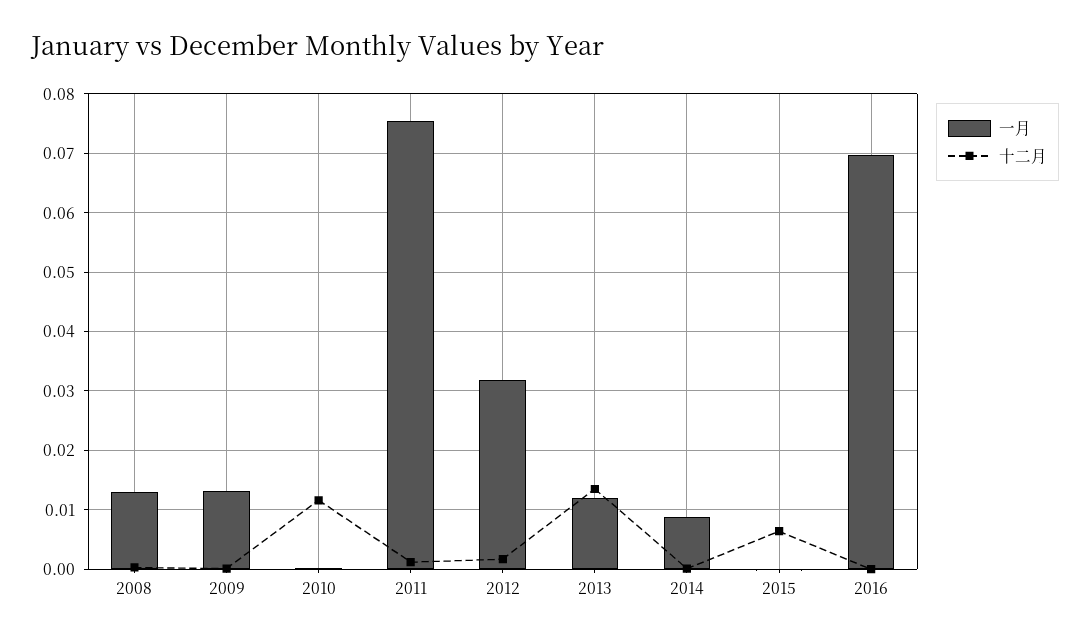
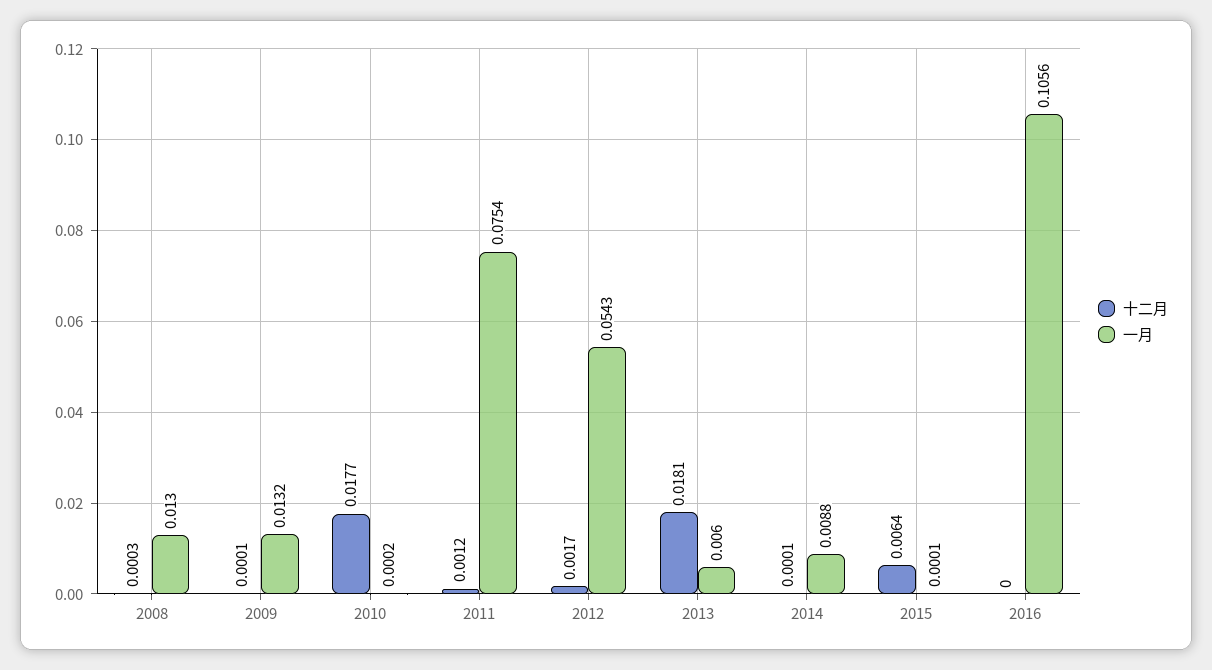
  {
    "一月": {
      "2008": 0.013,
      "2009": 0.0132,
      "2010": 0.0002,
      "2011": 0.0754,
-     "2012": 0.032,
+     "2012": 0.0543,
-     "2013": 0.012,
+     "2013": 0.006,
      "2014": 0.0088,
      "2015": 0.0001,
-     "2016": 0.07
+     "2016": 0.1056
    },
    "十二月": {
      "2008": 0.0003,
      "2009": 0.0001,
-     "2010": 0.012,
+     "2010": 0.0177,
      "2011": 0.0012,
      "2012": 0.0017,
-     "2013": 0.014,
+     "2013": 0.0181,
      "2014": 0.0001,
      "2015": 0.0064,
      "2016": 0
    }
  }

